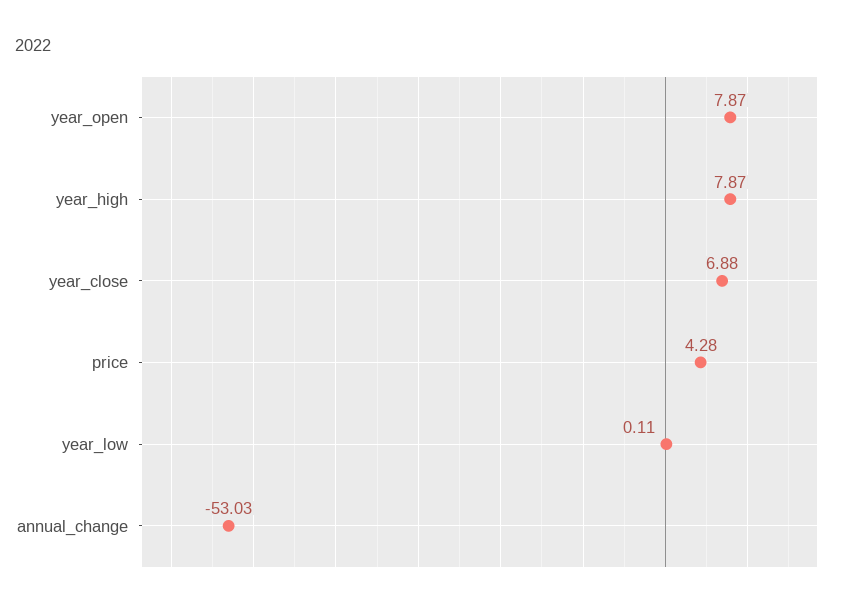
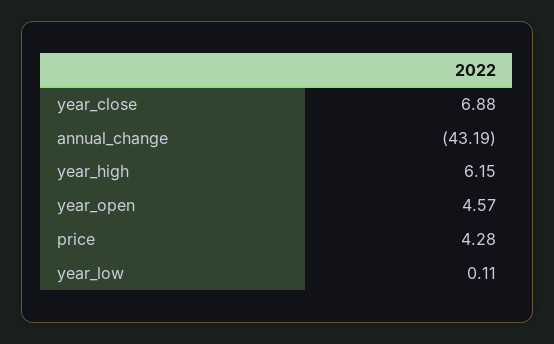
  {
-   "year_open": 7.87,
+   "year_open": 4.57,
-   "year_high": 7.87,
+   "year_high": 6.15,
    "year_close": 6.88,
    "price": 4.28,
    "year_low": 0.11,
-   "annual_change": -53.03
+   "annual_change": -43.19
  }

